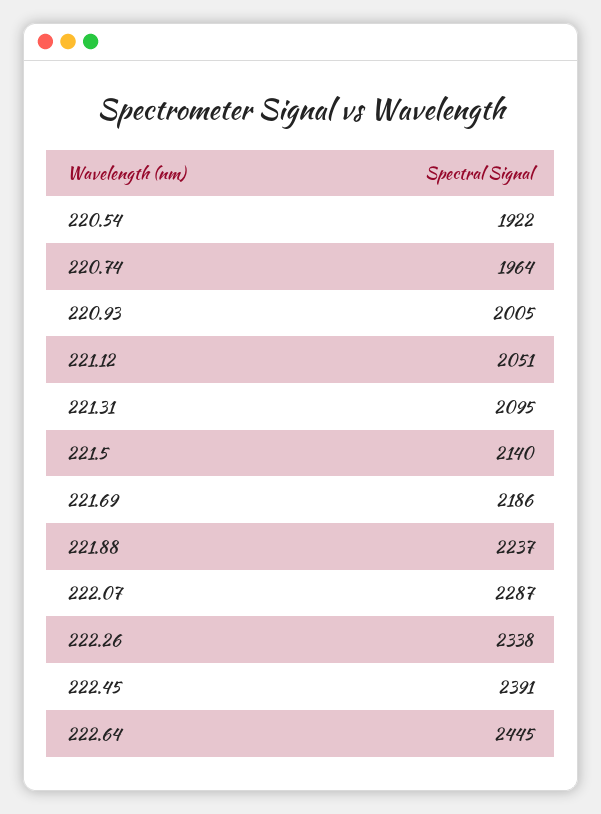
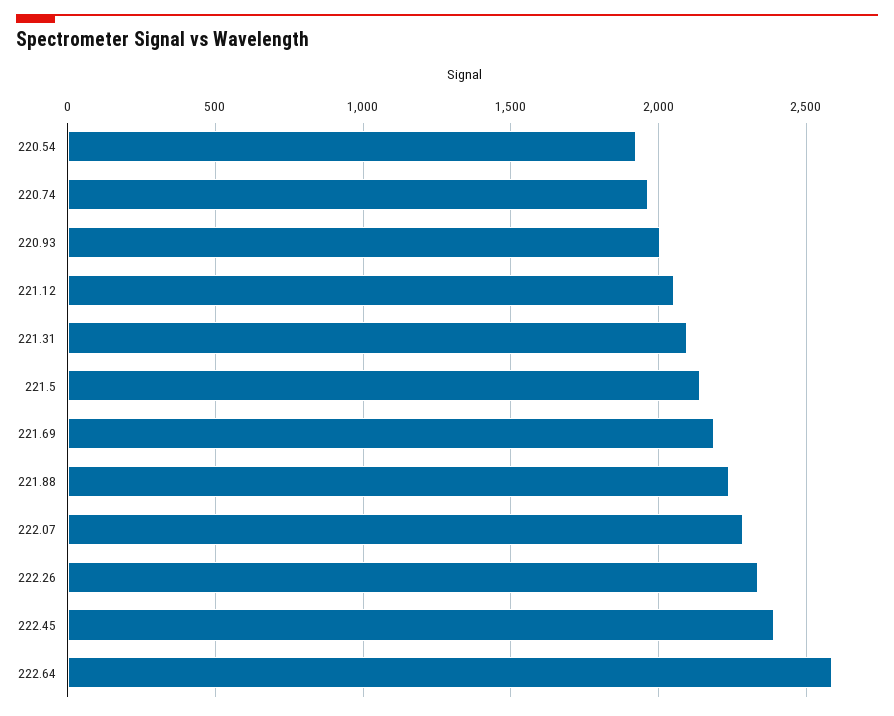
  {
    "220.54": 1922,
    "220.74": 1964,
    "220.93": 2005,
    "221.12": 2051,
    "221.31": 2095,
    "221.5": 2140,
    "221.69": 2186,
    "221.88": 2237,
    "222.07": 2287,
    "222.26": 2338,
    "222.45": 2391,
-   "222.64": 2445
+   "222.64": 2600
  }

